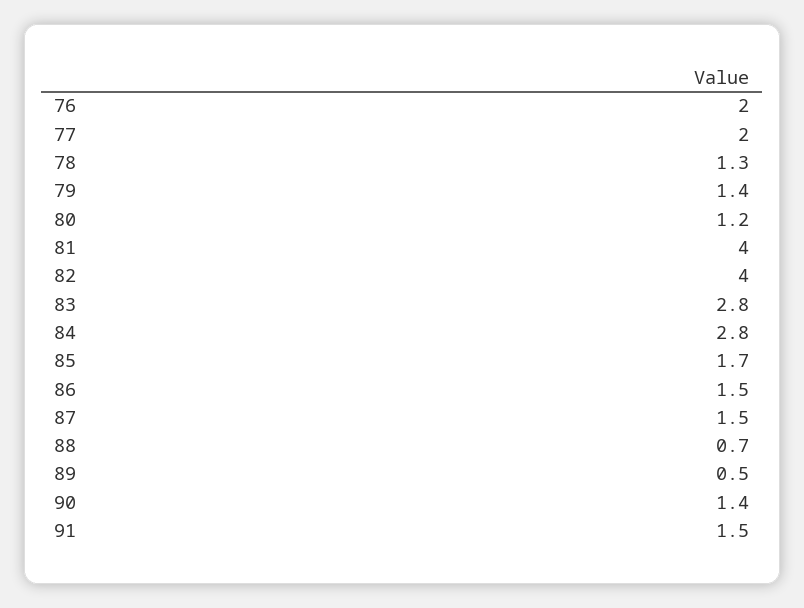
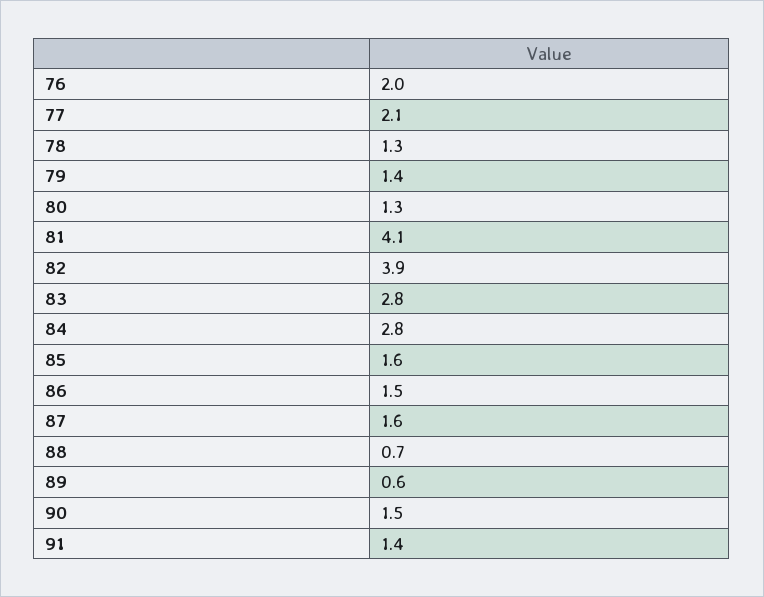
  {
    "76": 2,
-   "77": 2,
+   "77": 2.1,
    "78": 1.3,
    "79": 1.4,
-   "80": 1.2,
+   "80": 1.3,
-   "81": 4,
+   "81": 4.1,
-   "82": 4,
+   "82": 3.9,
    "83": 2.8,
    "84": 2.8,
-   "85": 1.7,
+   "85": 1.6,
    "86": 1.5,
-   "87": 1.5,
+   "87": 1.6,
    "88": 0.7,
-   "89": 0.5,
+   "89": 0.6,
-   "90": 1.4,
+   "90": 1.5,
-   "91": 1.5
+   "91": 1.4
  }

